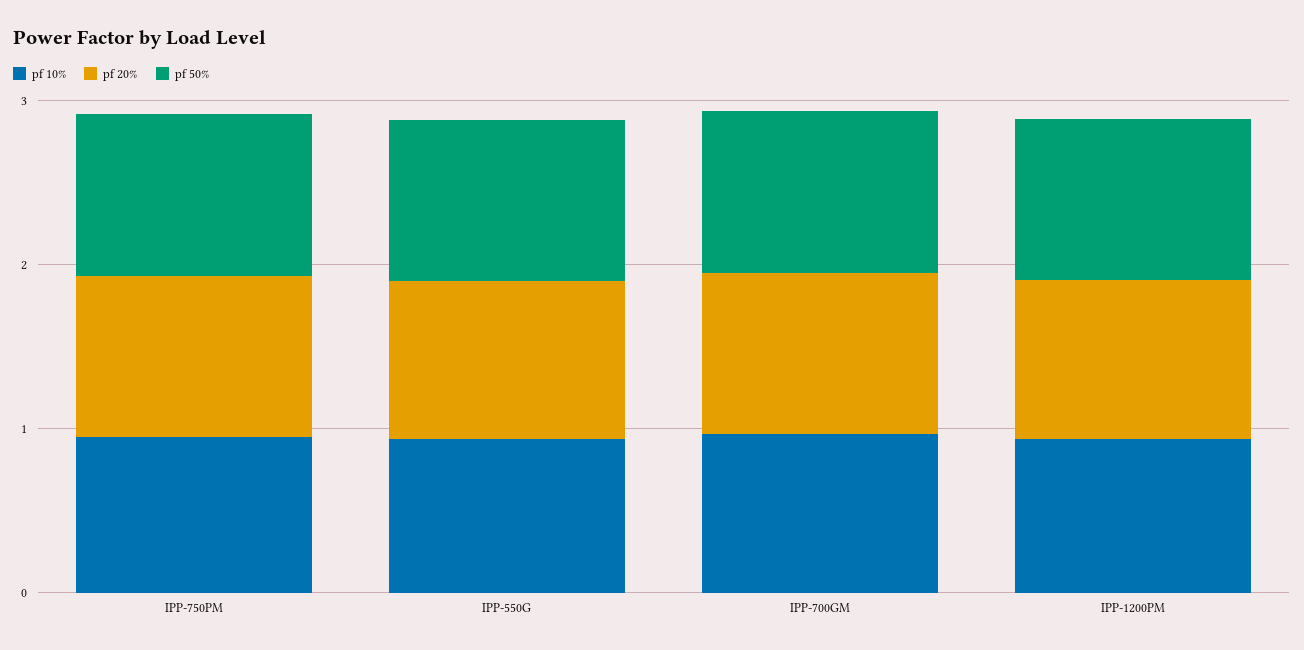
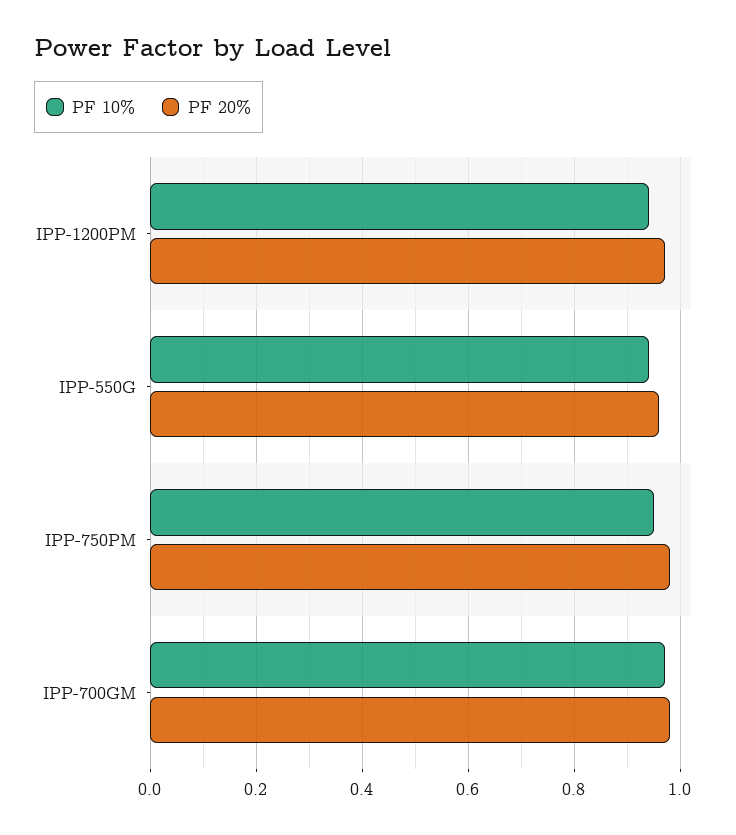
  {
    "pf 10%": {
      "IPP-750PM": 0.95,
      "IPP-550G": 0.95,
      "IPP-700GM": 0.95,
      "IPP-1200PM": 0.95
    },
    "pf 20%": {
      "IPP-750PM": 1,
      "IPP-550G": 0.95,
      "IPP-700GM": 1,
      "IPP-1200PM": 0.95
-   },
+   }
-   "pf 50%": {
-     "IPP-750PM": 1,
-     "IPP-550G": 1,
-     "IPP-700GM": 1,
-     "IPP-1200PM": 1
-   }
  }

